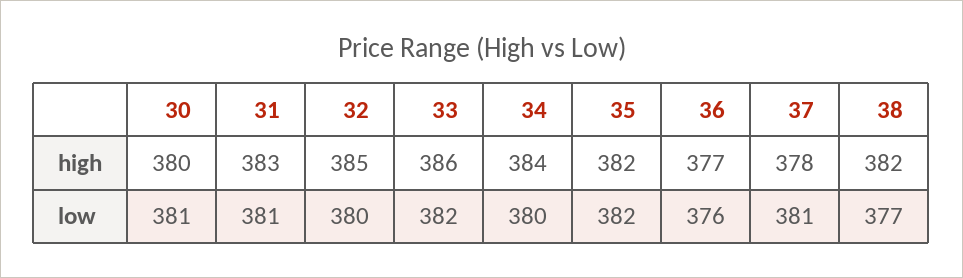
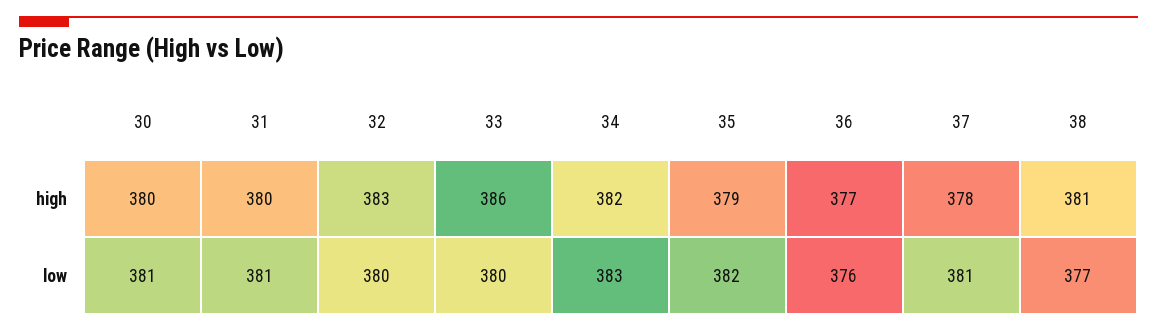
  {
    "30": {
      "high": 380,
      "low": 381
    },
    "31": {
-     "high": 383,
+     "high": 380,
      "low": 381
    },
    "32": {
-     "high": 385,
+     "high": 383,
      "low": 380
    },
    "33": {
      "high": 386,
-     "low": 382
+     "low": 380
    },
    "34": {
-     "high": 384,
+     "high": 382,
-     "low": 380
+     "low": 383
    },
    "35": {
-     "high": 382,
+     "high": 379,
      "low": 382
    },
    "36": {
      "high": 377,
      "low": 376
    },
    "37": {
      "high": 378,
      "low": 381
    },
    "38": {
-     "high": 382,
+     "high": 381,
      "low": 377
    }
  }

